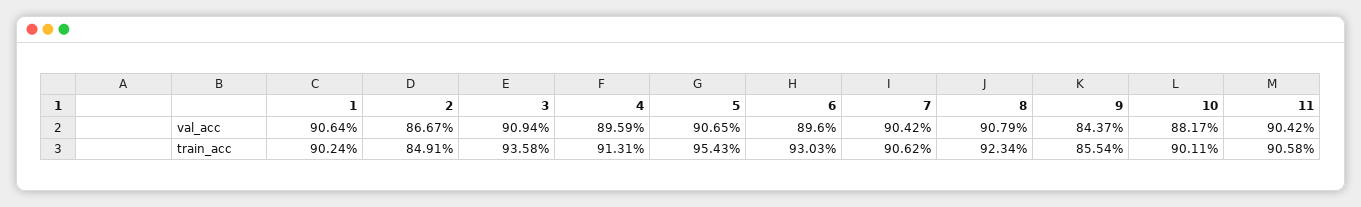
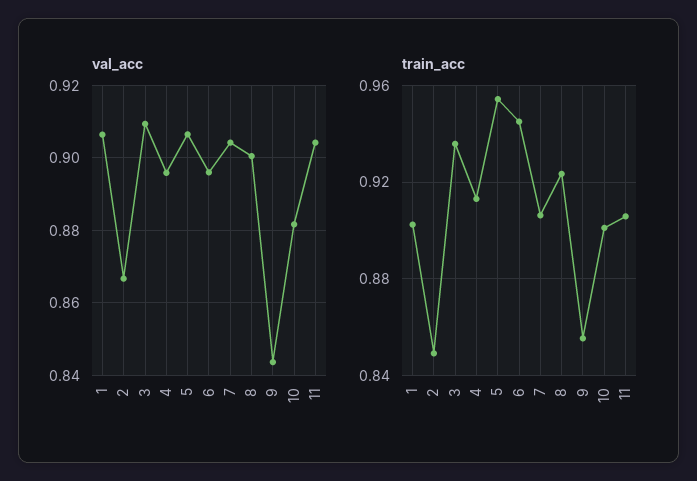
  {
    "val_acc": {
      "1": 0.9064,
      "2": 0.8667,
      "3": 0.9094,
      "4": 0.8959,
      "5": 0.9065,
      "6": 0.896,
      "7": 0.9042,
-     "8": 0.9079,
+     "8": 0.9,
      "9": 0.8437,
      "10": 0.8817,
      "11": 0.9042
    },
    "train_acc": {
      "1": 0.9024,
      "2": 0.8491,
      "3": 0.9358,
      "4": 0.9131,
      "5": 0.9543,
-     "6": 0.9303,
+     "6": 0.945,
      "7": 0.9062,
      "8": 0.9234,
      "9": 0.8554,
      "10": 0.9011,
      "11": 0.9058
    }
  }

